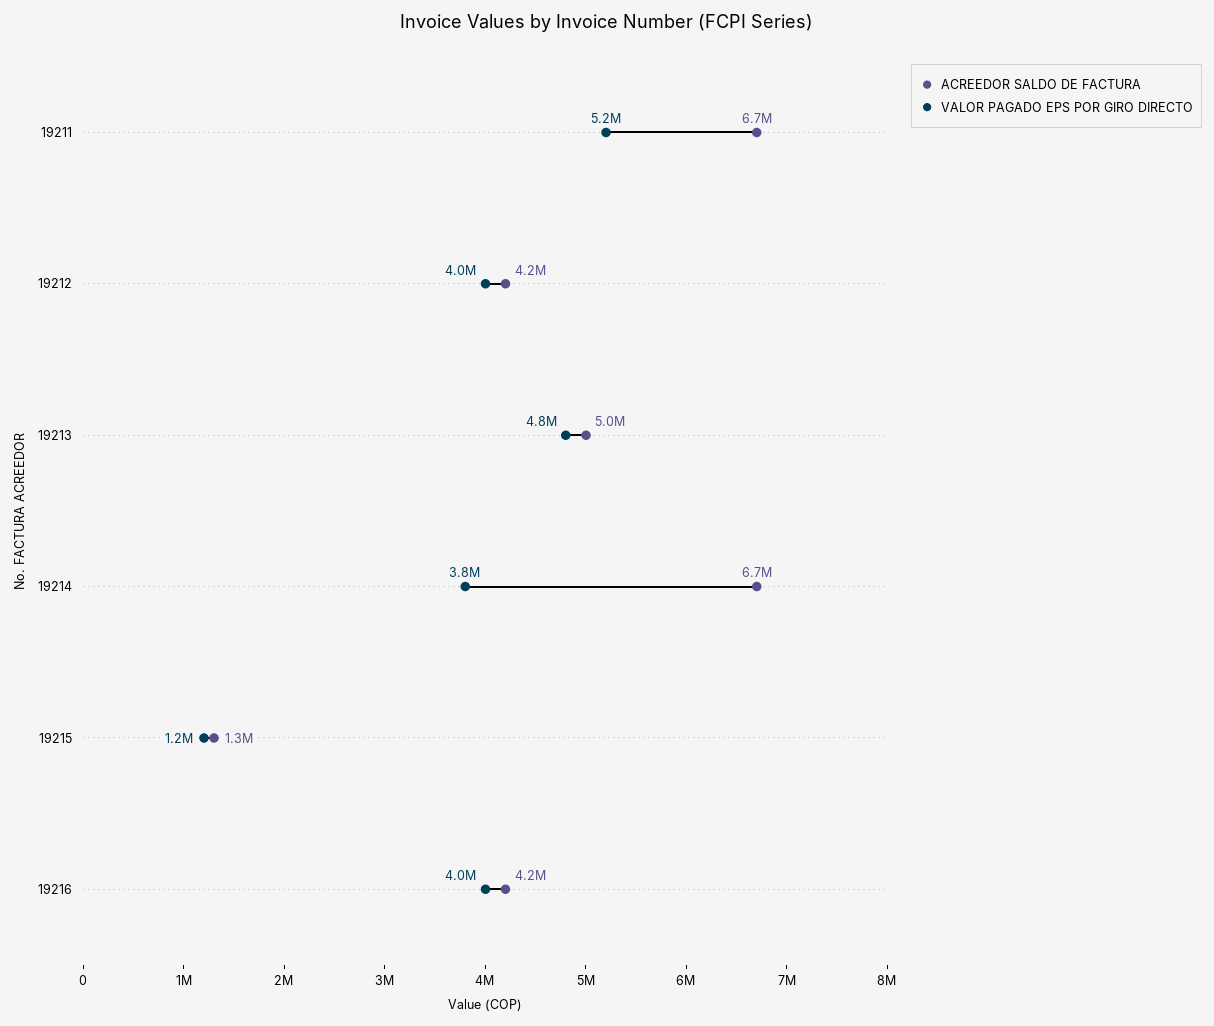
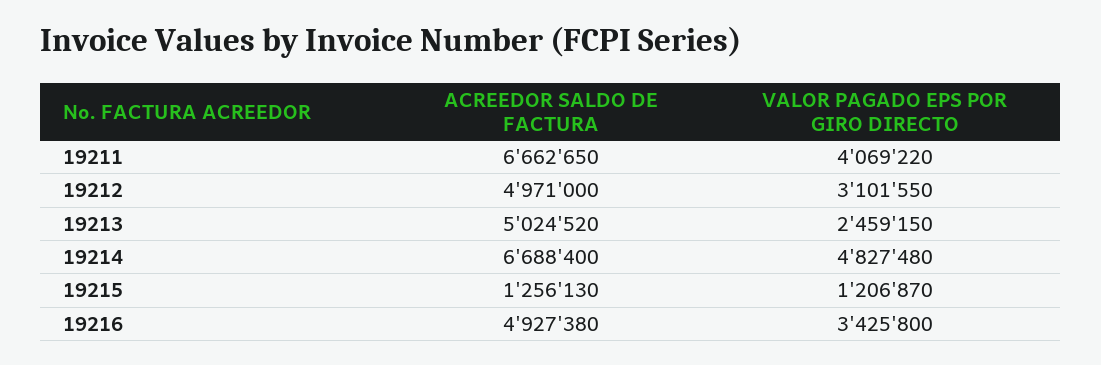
  {
    "ACREEDOR SALDO DE FACTURA": {
      "19211": 6662650,
-     "19212": 4200000,
+     "19212": 4971000,
      "19213": 5024520,
      "19214": 6688400,
      "19215": 1256130,
-     "19216": 4200000
+     "19216": 4927380
    },
    "VALOR PAGADO EPS POR GIRO DIRECTO": {
-     "19211": 5200000,
+     "19211": 4069220,
-     "19212": 4000000,
+     "19212": 3101550,
-     "19213": 4800000,
+     "19213": 2459150,
-     "19214": 3800000,
+     "19214": 4827480,
      "19215": 1206870,
-     "19216": 4000000
+     "19216": 3425800
    }
  }

